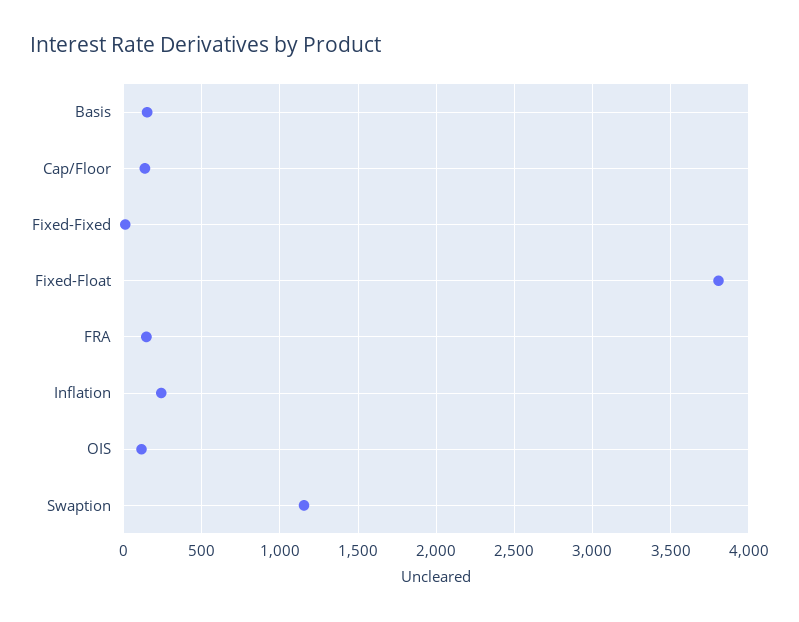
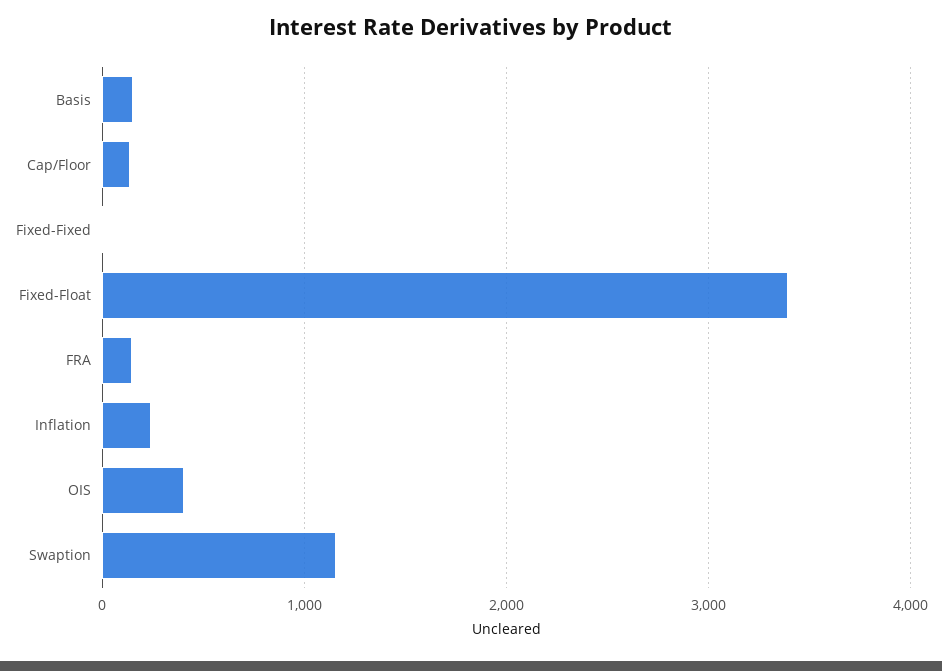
  {
    "Basis": 150,
    "Cap/Floor": 150,
    "Fixed-Fixed": 0,
-   "Fixed-Float": 3800,
+   "Fixed-Float": 3400,
    "FRA": 150,
    "Inflation": 250,
-   "OIS": 100,
+   "OIS": 400,
    "Swaption": 1150
  }

